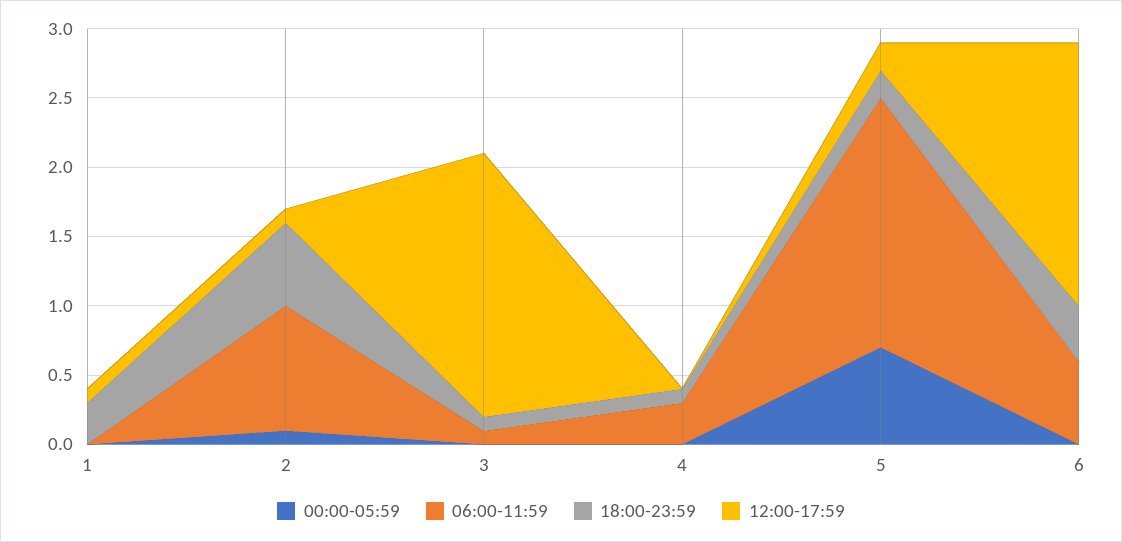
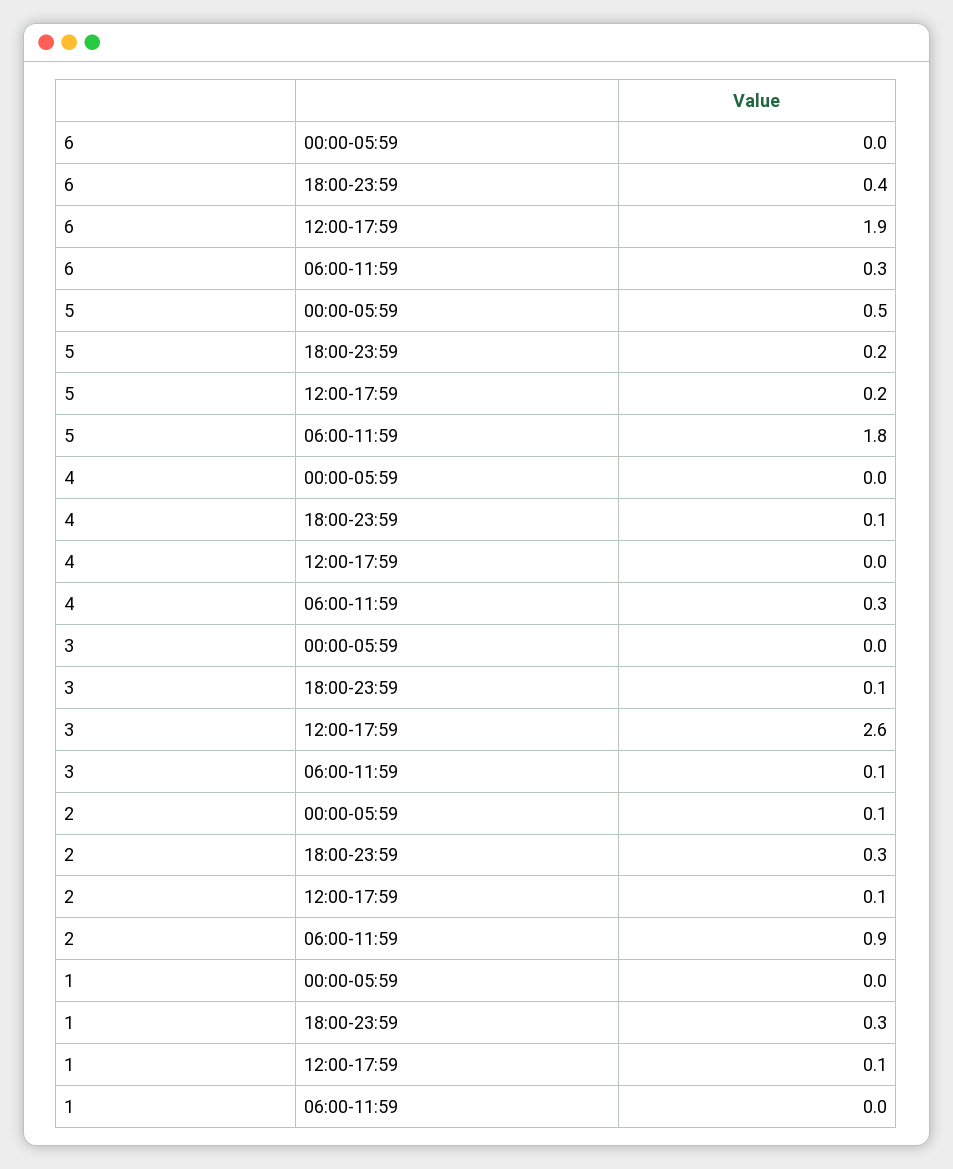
  {
    "00:00-05:59": {
      "1": 0,
      "2": 0.1,
      "3": 0,
      "4": 0,
-     "5": 0.7,
+     "5": 0.5,
      "6": 0
    },
    "06:00-11:59": {
      "1": 0,
      "2": 0.9,
      "3": 0.1,
      "4": 0.3,
      "5": 1.8,
-     "6": 0.6
+     "6": 0.3
    },
    "18:00-23:59": {
      "1": 0.3,
-     "2": 0.6,
+     "2": 0.3,
      "3": 0.1,
      "4": 0.1,
      "5": 0.2,
      "6": 0.4
    },
    "12:00-17:59": {
      "1": 0.1,
      "2": 0.1,
-     "3": 1.9,
+     "3": 2.6,
      "4": 0,
      "5": 0.2,
      "6": 1.9
    }
  }

